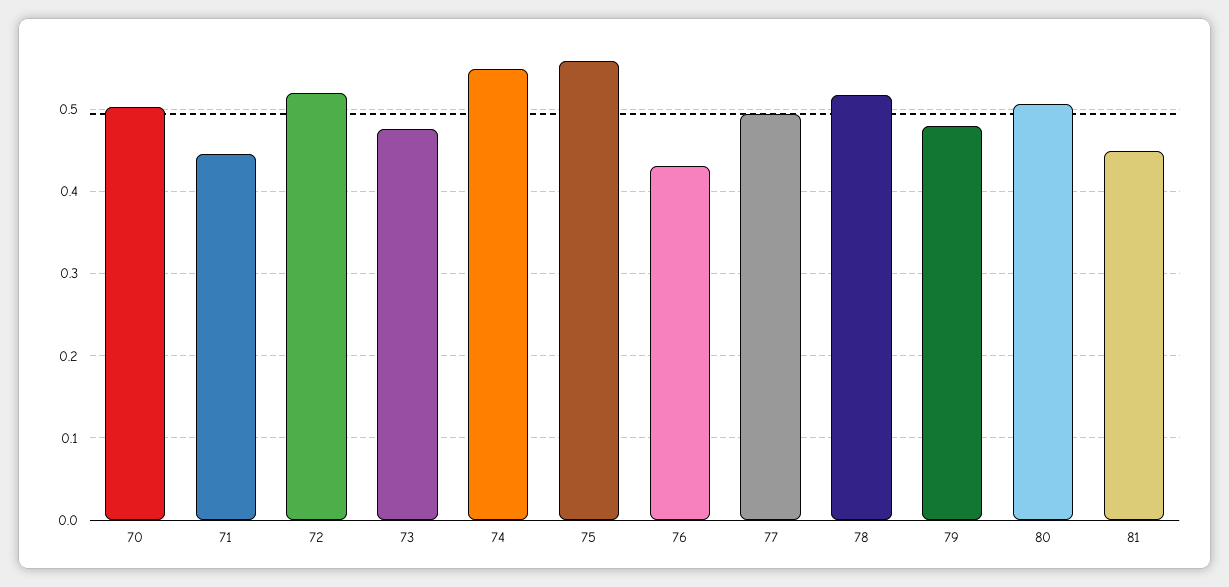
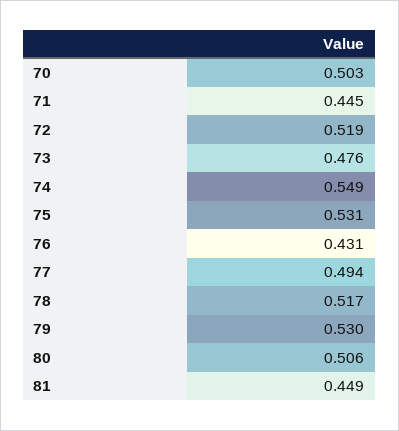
  {
    "70": 0.503,
    "71": 0.445,
    "72": 0.519,
    "73": 0.476,
    "74": 0.549,
-   "75": 0.56,
+   "75": 0.531,
    "76": 0.431,
    "77": 0.494,
    "78": 0.517,
-   "79": 0.48,
+   "79": 0.53,
    "80": 0.506,
    "81": 0.449
  }

